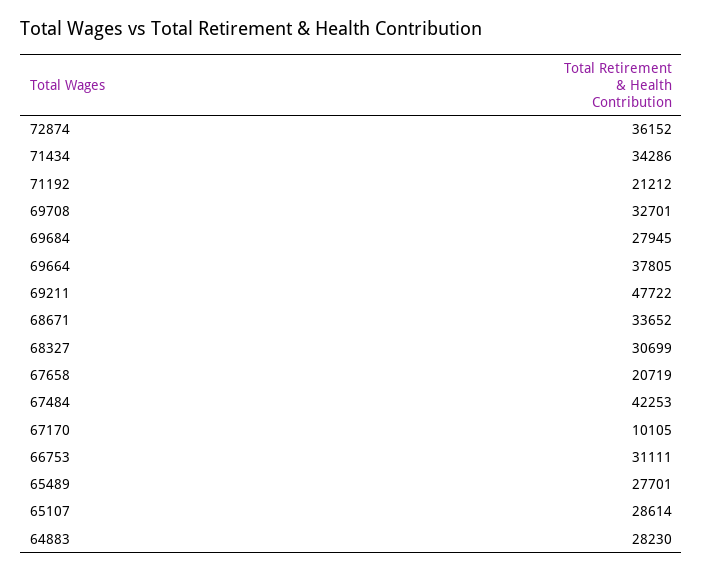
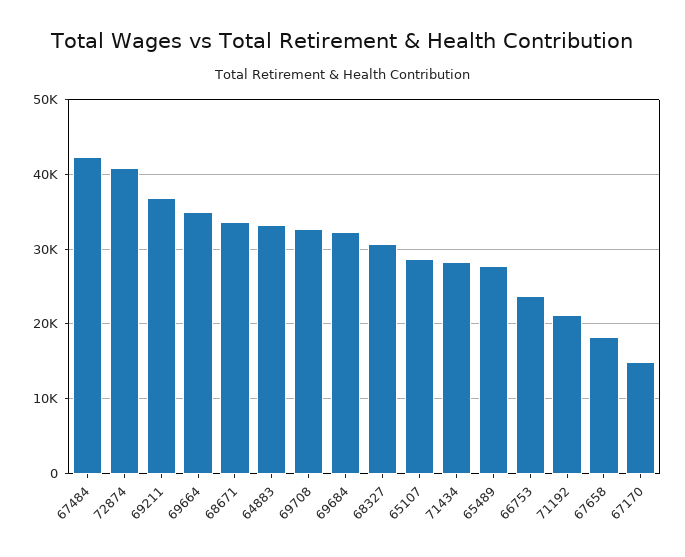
  {
-   "72874": 36152,
+   "72874": 41000,
-   "71434": 34286,
+   "71434": 28000,
    "71192": 21212,
    "69708": 32701,
-   "69684": 27945,
+   "69684": 32000,
-   "69664": 37805,
+   "69664": 35000,
-   "69211": 47722,
+   "69211": 37000,
    "68671": 33652,
    "68327": 30699,
-   "67658": 20719,
+   "67658": 18000,
    "67484": 42253,
-   "67170": 10105,
+   "67170": 15000,
-   "66753": 31111,
+   "66753": 24000,
    "65489": 27701,
    "65107": 28614,
-   "64883": 28230
+   "64883": 33000
  }

